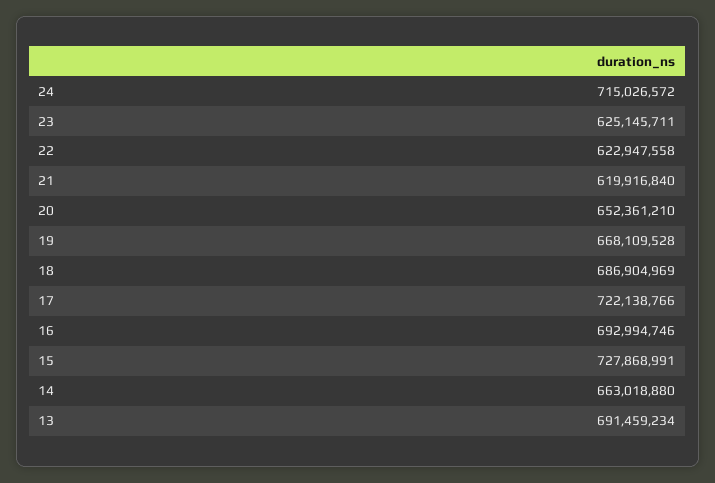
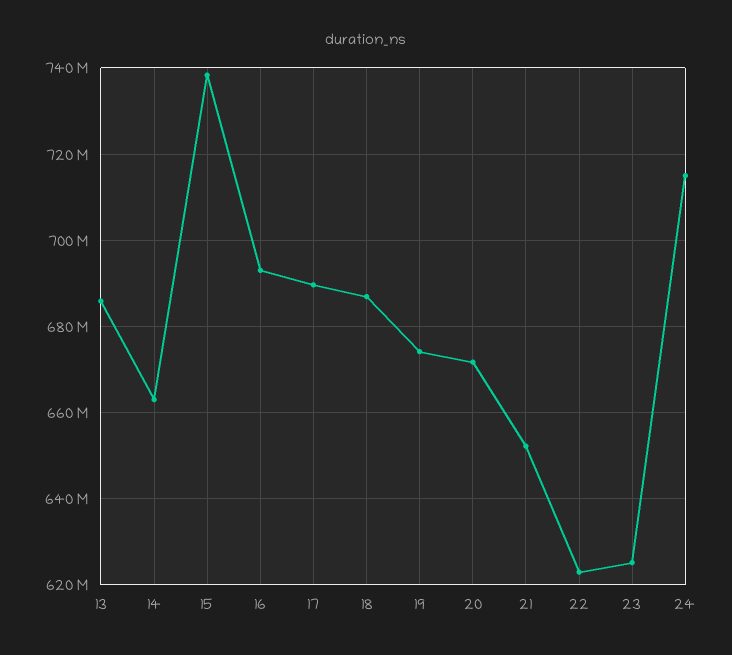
  {
    "24": 715026572,
    "23": 625145711,
    "22": 622947558,
-   "21": 619916840,
+   "21": 652000000,
-   "20": 652361210,
+   "20": 672000000,
-   "19": 668109528,
+   "19": 674000000,
    "18": 686904969,
-   "17": 722138766,
+   "17": 690000000,
    "16": 692994746,
-   "15": 727868991,
+   "15": 738000000,
    "14": 663018880,
-   "13": 691459234
+   "13": 686000000
  }

